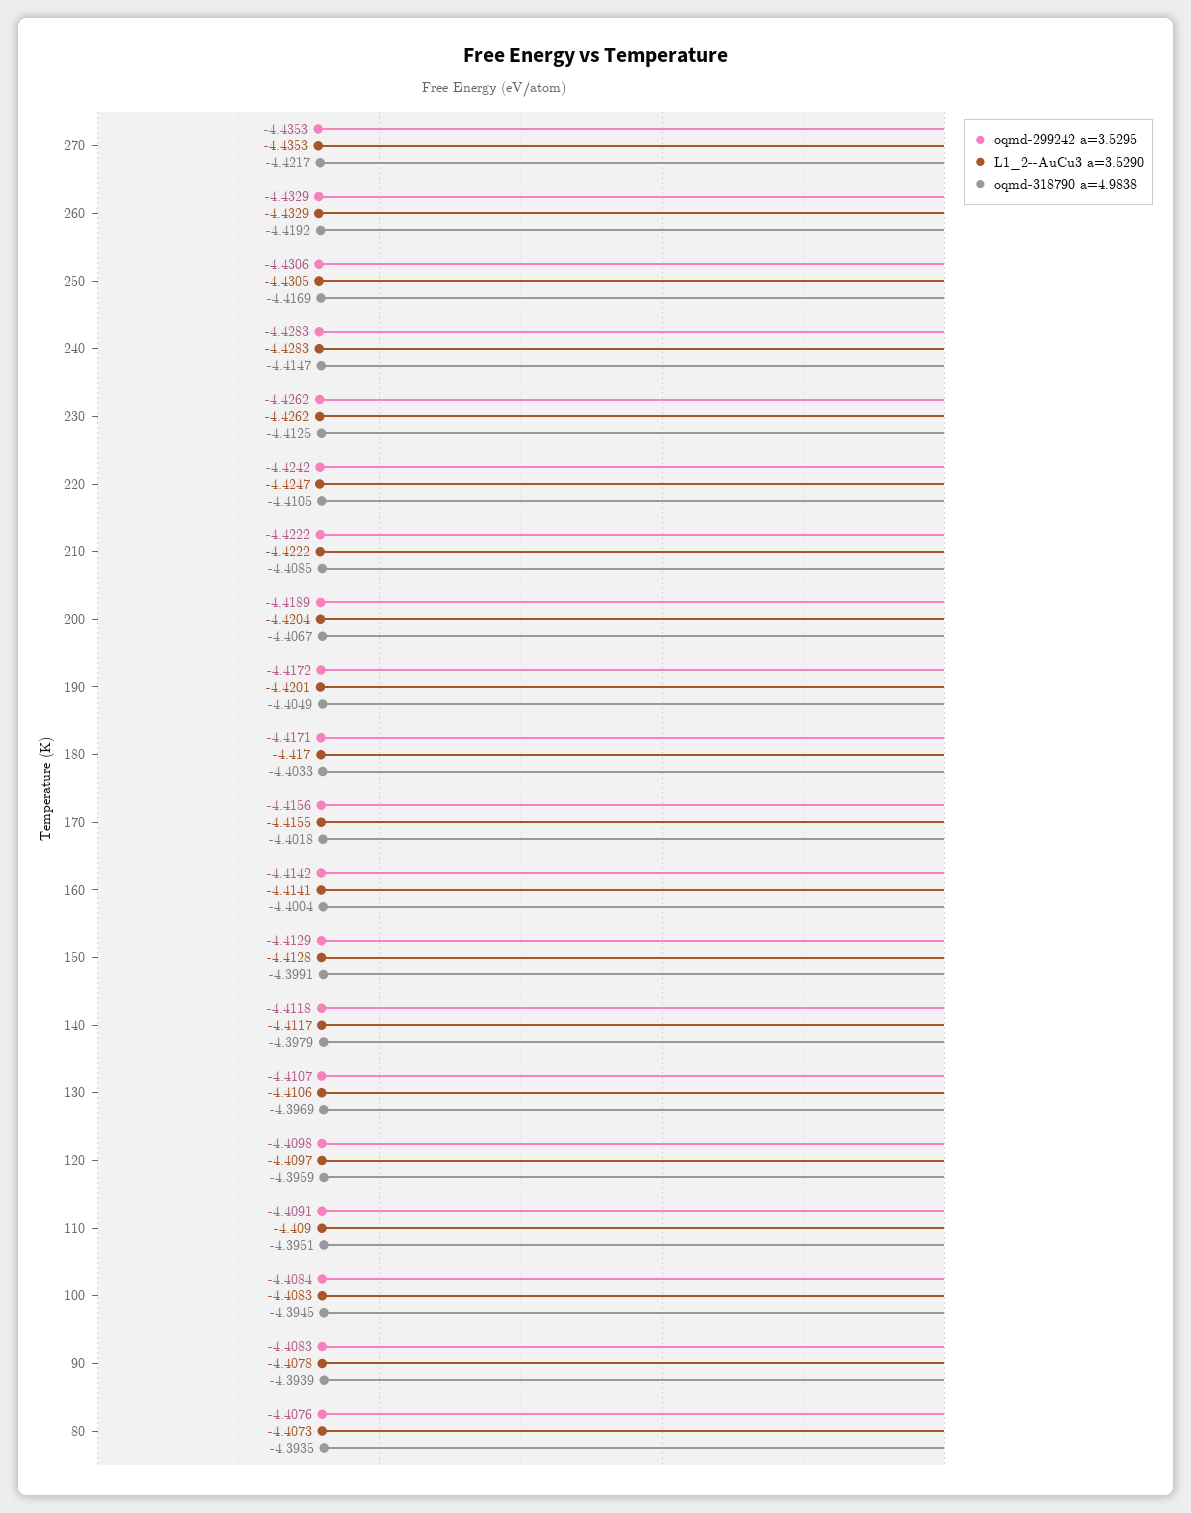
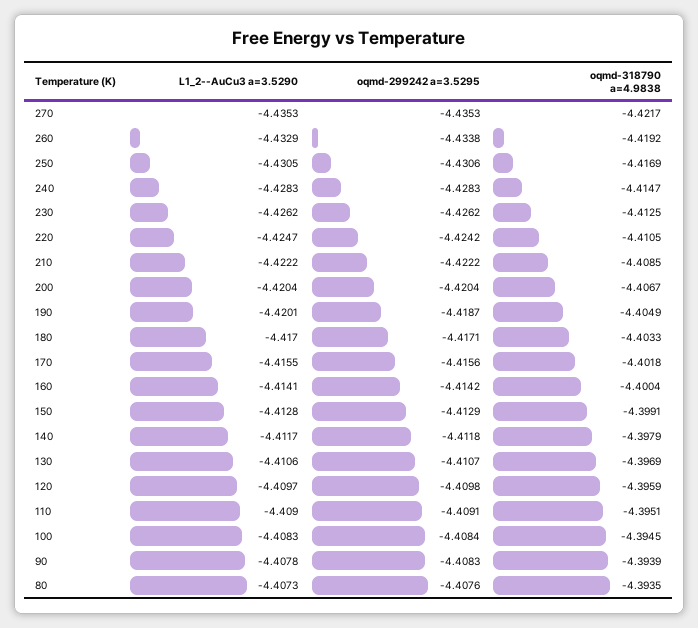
  {
    "oqmd-299242 a=3.5295": {
      "270": -4.4353,
-     "260": -4.4329,
+     "260": -4.4338,
      "250": -4.4306,
      "240": -4.4283,
      "230": -4.4262,
      "220": -4.4242,
      "210": -4.4222,
-     "200": -4.4189,
+     "200": -4.4204,
-     "190": -4.4172,
+     "190": -4.4187,
      "180": -4.4171,
      "170": -4.4156,
      "160": -4.4142,
      "150": -4.4129,
      "140": -4.4118,
      "130": -4.4107,
      "120": -4.4098,
      "110": -4.4091,
      "100": -4.4084,
      "90": -4.4083,
      "80": -4.4076
    },
    "L1_2--AuCu3 a=3.5290": {
      "270": -4.4353,
      "260": -4.4329,
      "250": -4.4305,
      "240": -4.4283,
      "230": -4.4262,
      "220": -4.4247,
      "210": -4.4222,
      "200": -4.4204,
      "190": -4.4201,
      "180": -4.417,
      "170": -4.4155,
      "160": -4.4141,
      "150": -4.4128,
      "140": -4.4117,
      "130": -4.4106,
      "120": -4.4097,
      "110": -4.409,
      "100": -4.4083,
      "90": -4.4078,
      "80": -4.4073
    },
    "oqmd-318790 a=4.9838": {
      "270": -4.4217,
      "260": -4.4192,
      "250": -4.4169,
      "240": -4.4147,
      "230": -4.4125,
      "220": -4.4105,
      "210": -4.4085,
      "200": -4.4067,
      "190": -4.4049,
      "180": -4.4033,
      "170": -4.4018,
      "160": -4.4004,
      "150": -4.3991,
      "140": -4.3979,
      "130": -4.3969,
      "120": -4.3959,
      "110": -4.3951,
      "100": -4.3945,
      "90": -4.3939,
      "80": -4.3935
    }
  }

